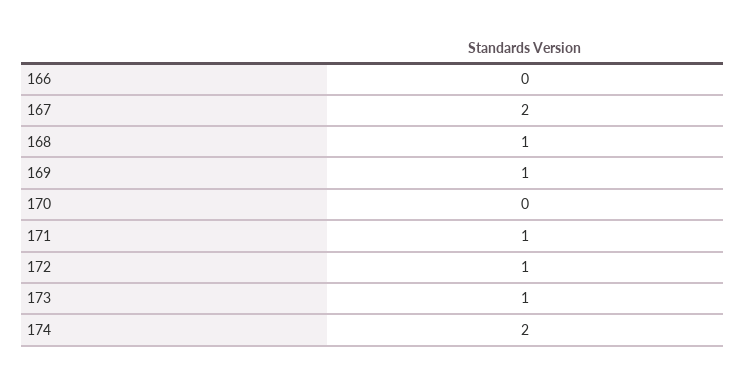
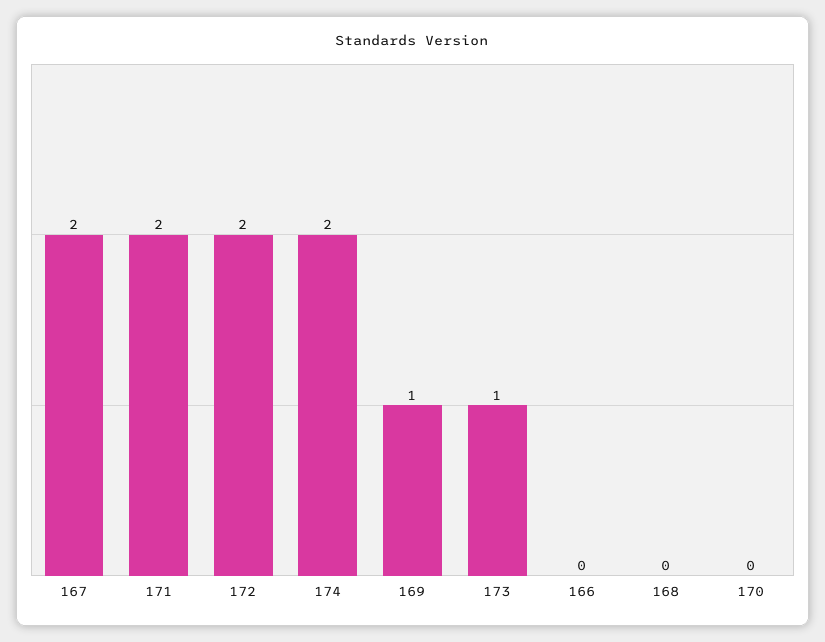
  {
    "166": 0,
    "167": 2,
-   "168": 1,
+   "168": 0,
    "169": 1,
    "170": 0,
-   "171": 1,
+   "171": 2,
-   "172": 1,
+   "172": 2,
    "173": 1,
    "174": 2
  }

